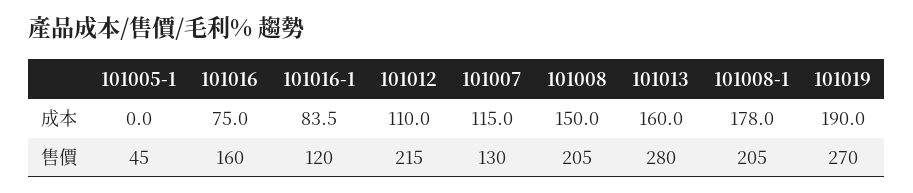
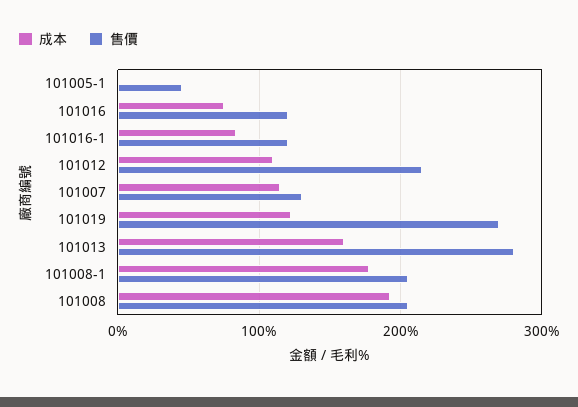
  {
    "成本": {
      "101005-1": 0,
      "101016": 75,
      "101016-1": 83.5,
      "101012": 110,
      "101007": 115,
-     "101008": 150,
+     "101008": 190,
      "101013": 160,
      "101008-1": 178,
-     "101019": 190
+     "101019": 120
    },
    "售價": {
      "101005-1": 45,
-     "101016": 160,
+     "101016": 120,
      "101016-1": 120,
      "101012": 215,
      "101007": 130,
      "101008": 205,
      "101013": 280,
      "101008-1": 205,
      "101019": 270
    }
  }

